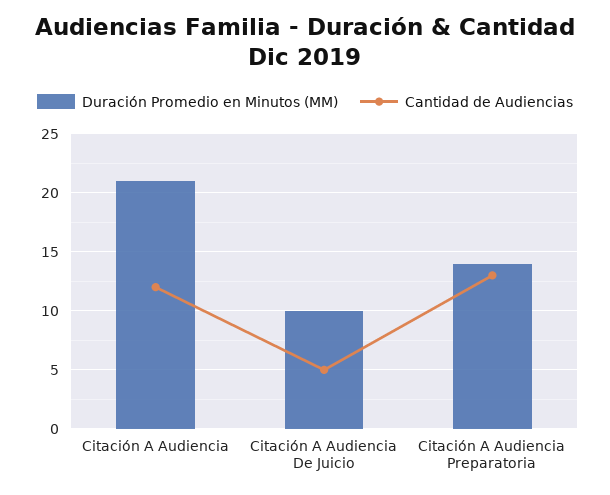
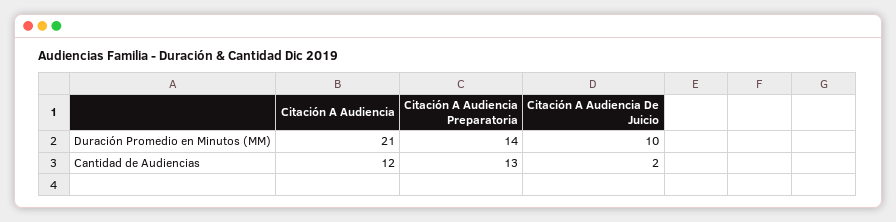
  {
    "Duración Promedio en Minutos (MM)": {
      "Citación A Audiencia": 21,
      "Citación A Audiencia De Juicio": 10,
      "Citación A Audiencia Preparatoria": 14
    },
    "Cantidad de Audiencias": {
      "Citación A Audiencia": 12,
-     "Citación A Audiencia De Juicio": 5,
+     "Citación A Audiencia De Juicio": 2,
      "Citación A Audiencia Preparatoria": 13
    }
  }

